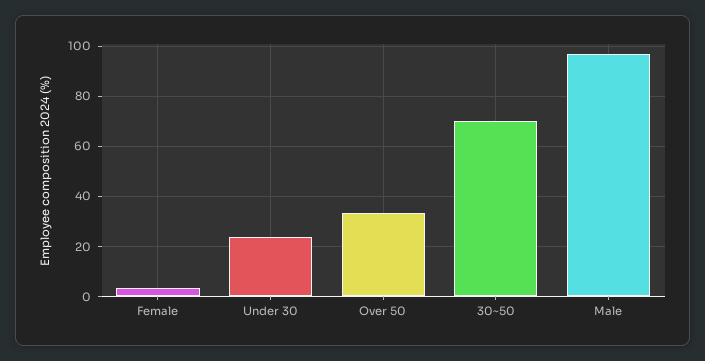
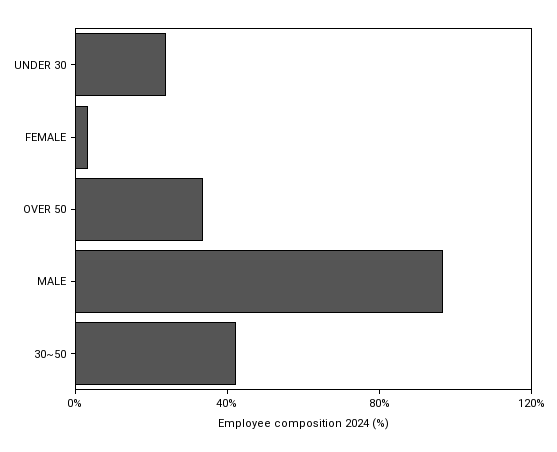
  {
    "Female": 2.5,
    "Under 30": 25,
    "Over 50": 32.5,
-   "30~50": 70,
+   "30~50": 40,
    "Male": 97.5
  }

